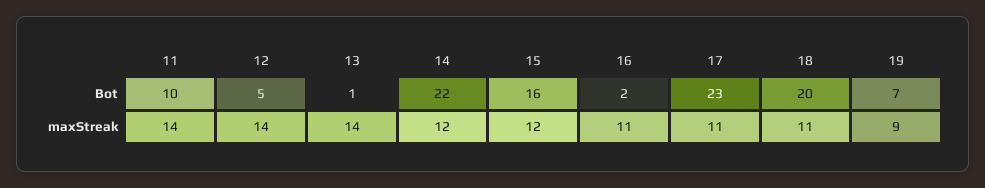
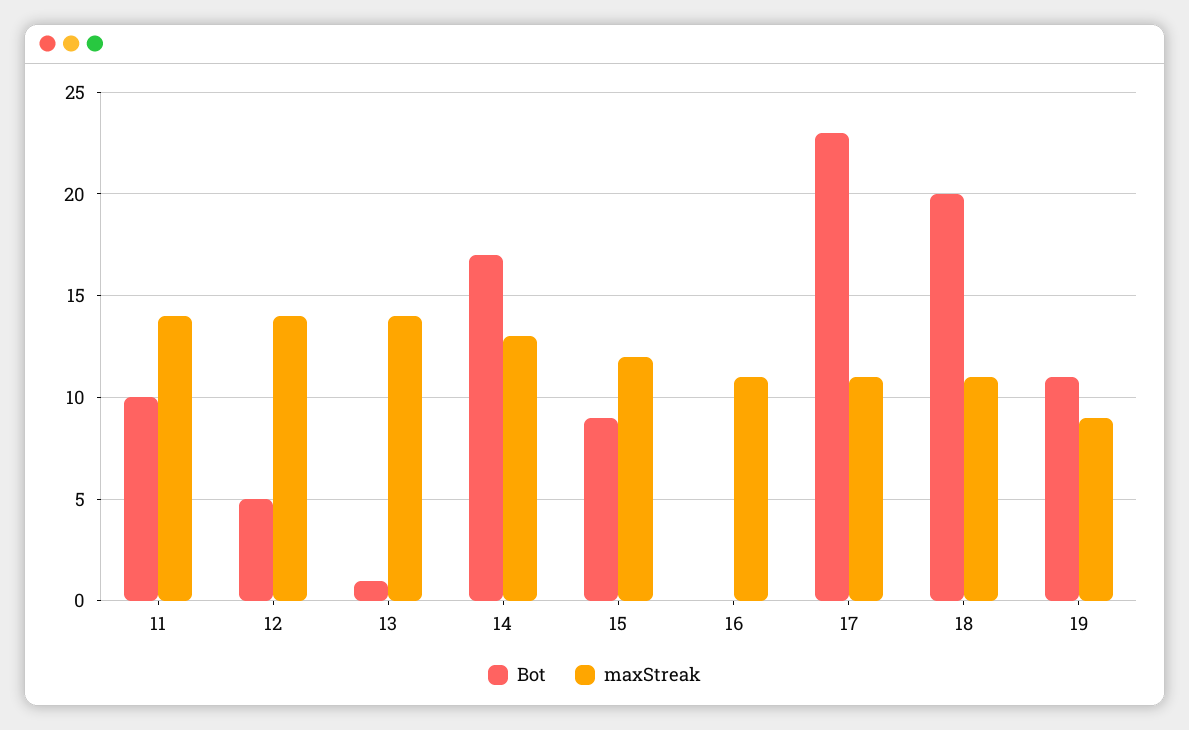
  {
    "Bot": {
      "11": 10,
      "12": 5,
      "13": 1,
-     "14": 22,
+     "14": 17,
-     "15": 16,
+     "15": 9,
-     "16": 2,
+     "16": 0,
      "17": 23,
      "18": 20,
-     "19": 7
+     "19": 11
    },
    "maxStreak": {
      "11": 14,
      "12": 14,
      "13": 14,
-     "14": 12,
+     "14": 13,
      "15": 12,
      "16": 11,
      "17": 11,
      "18": 11,
      "19": 9
    }
  }

